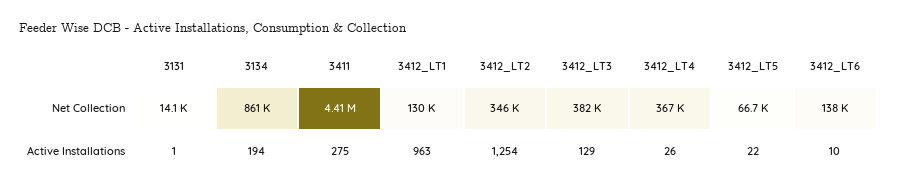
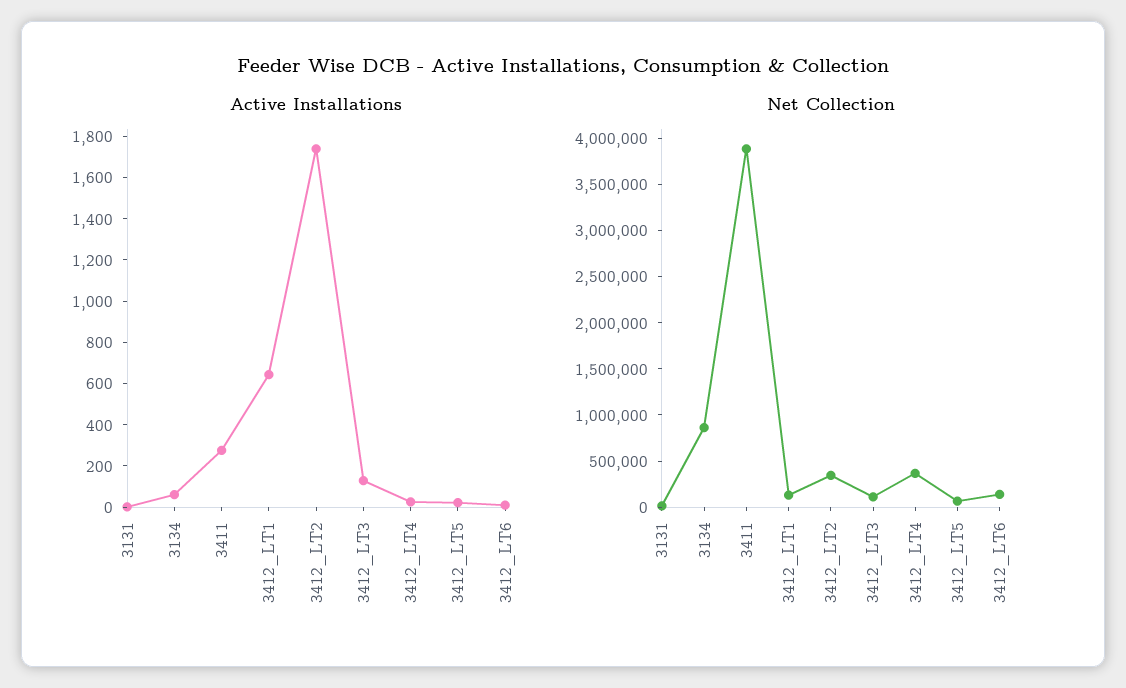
  {
    "Net Collection": {
      "3131": 14100,
      "3134": 861000,
-     "3411": 4410000,
+     "3411": 3900000,
      "3412_LT1": 130000,
      "3412_LT2": 346000,
-     "3412_LT3": 382000,
+     "3412_LT3": 100000,
      "3412_LT4": 367000,
      "3412_LT5": 66700,
      "3412_LT6": 138000
    },
    "Active Installations": {
      "3131": 1,
-     "3134": 194,
+     "3134": 50,
      "3411": 275,
-     "3412_LT1": 963,
+     "3412_LT1": 650,
-     "3412_LT2": 1254,
+     "3412_LT2": 1750,
      "3412_LT3": 129,
      "3412_LT4": 26,
      "3412_LT5": 22,
      "3412_LT6": 10
    }
  }

